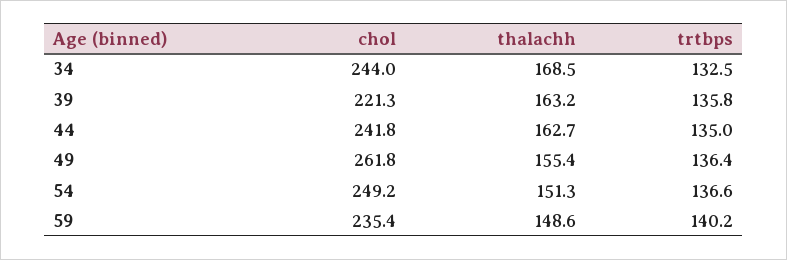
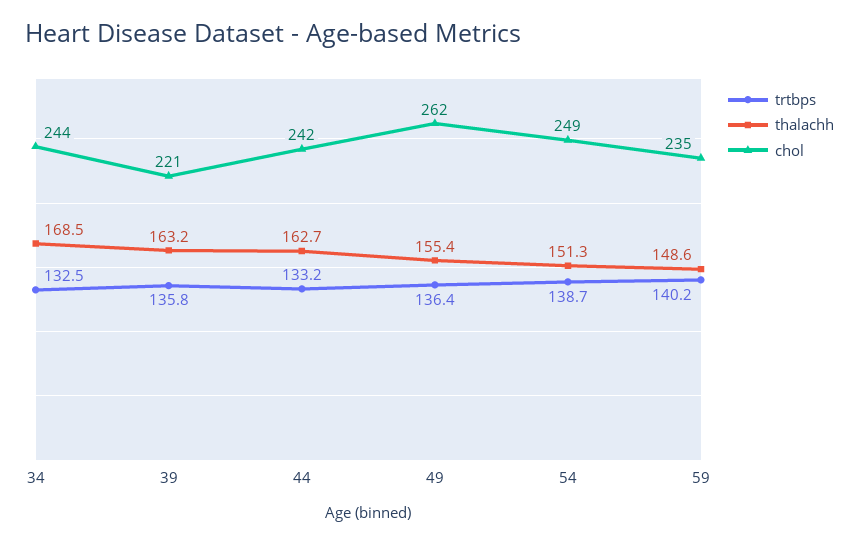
  {
    "chol": {
      "34": 244,
      "39": 221.3,
      "44": 241.8,
      "49": 261.8,
      "54": 249.2,
      "59": 235.4
    },
    "thalachh": {
      "34": 168.5,
      "39": 163.2,
      "44": 162.7,
      "49": 155.4,
      "54": 151.3,
      "59": 148.6
    },
    "trtbps": {
      "34": 132.5,
      "39": 135.8,
-     "44": 135,
+     "44": 133.2,
      "49": 136.4,
-     "54": 136.6,
+     "54": 138.7,
      "59": 140.2
    }
  }

